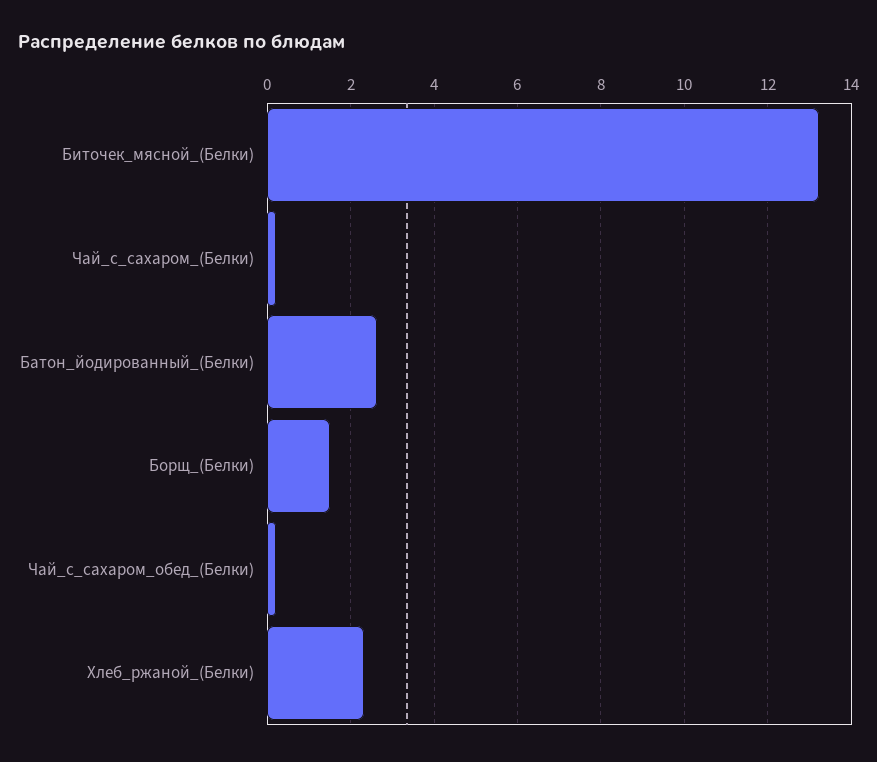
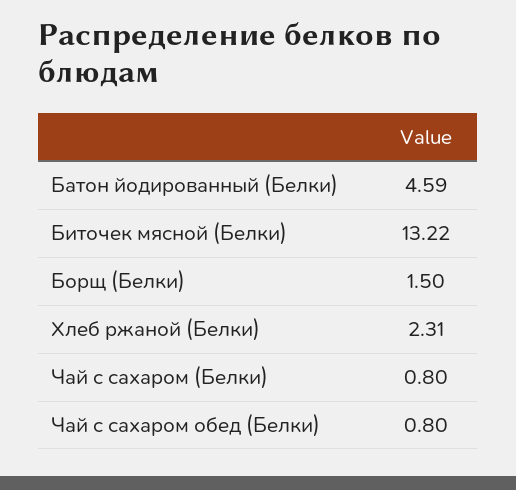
  {
    "Биточек_мясной_(Белки)": 13.22,
-   "Чай_с_сахаром_(Белки)": 0.2,
+   "Чай_с_сахаром_(Белки)": 0.8,
-   "Батон_йодированный_(Белки)": 2.6,
+   "Батон_йодированный_(Белки)": 4.59,
    "Борщ_(Белки)": 1.5,
-   "Чай_с_сахаром_обед_(Белки)": 0.2,
+   "Чай_с_сахаром_обед_(Белки)": 0.8,
    "Хлеб_ржаной_(Белки)": 2.31
  }

